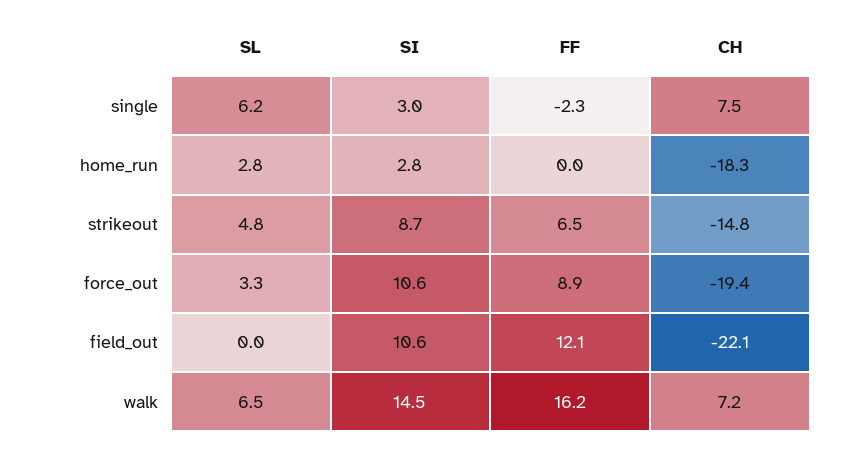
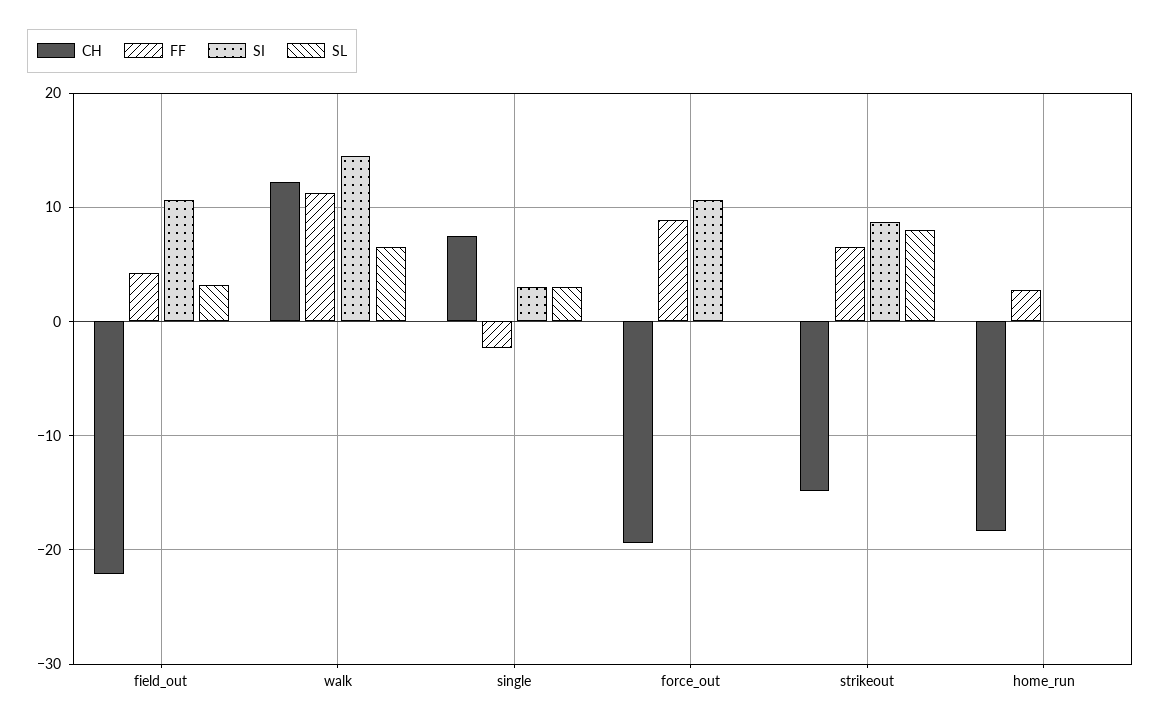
  {
    "SL": {
-     "single": 6.2,
+     "single": 3,
-     "home_run": 2.8,
+     "home_run": 0,
-     "strikeout": 4.8,
+     "strikeout": 8,
-     "force_out": 3.3,
+     "force_out": 0,
-     "field_out": 0,
+     "field_out": 3,
      "walk": 6.5
    },
    "SI": {
      "single": 3,
-     "home_run": 2.8,
+     "home_run": 0,
      "strikeout": 8.7,
      "force_out": 10.6,
      "field_out": 10.6,
      "walk": 14.5
    },
    "FF": {
      "single": -2.3,
-     "home_run": 0,
+     "home_run": 3,
      "strikeout": 6.5,
      "force_out": 8.9,
-     "field_out": 12.1,
+     "field_out": 4,
-     "walk": 16.2
+     "walk": 11
    },
    "CH": {
      "single": 7.5,
      "home_run": -18.3,
      "strikeout": -14.8,
      "force_out": -19.4,
      "field_out": -22.1,
-     "walk": 7.2
+     "walk": 12
    }
  }

